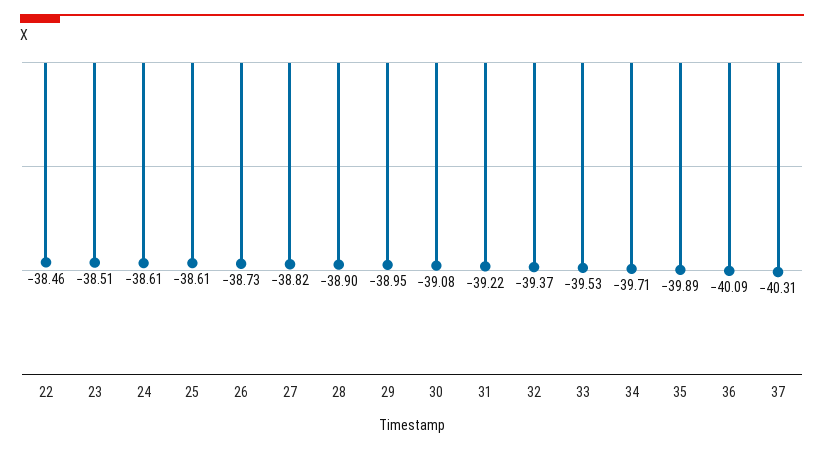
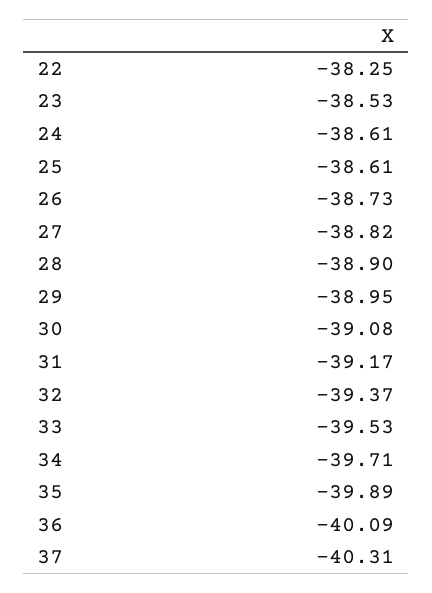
  {
-   "22": -38.46,
+   "22": -38.25,
-   "23": -38.51,
+   "23": -38.53,
    "24": -38.61,
    "25": -38.61,
    "26": -38.73,
    "27": -38.82,
    "28": -38.9,
    "29": -38.95,
    "30": -39.08,
-   "31": -39.22,
+   "31": -39.17,
    "32": -39.37,
    "33": -39.53,
    "34": -39.71,
    "35": -39.89,
    "36": -40.09,
    "37": -40.31
  }

